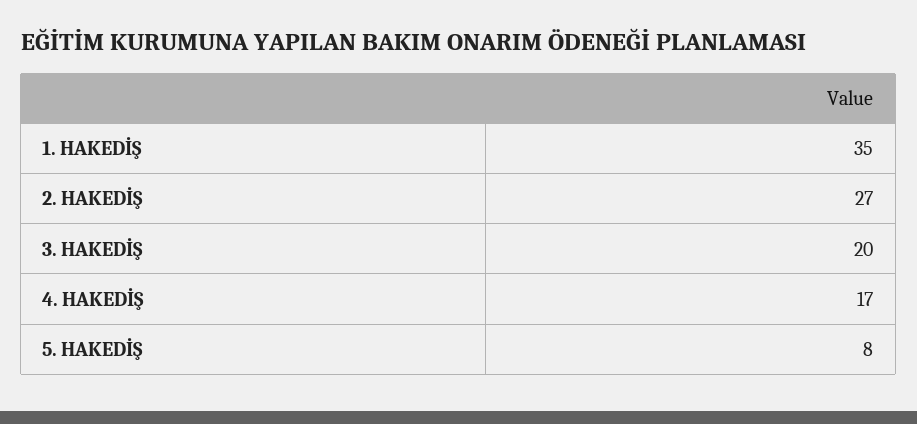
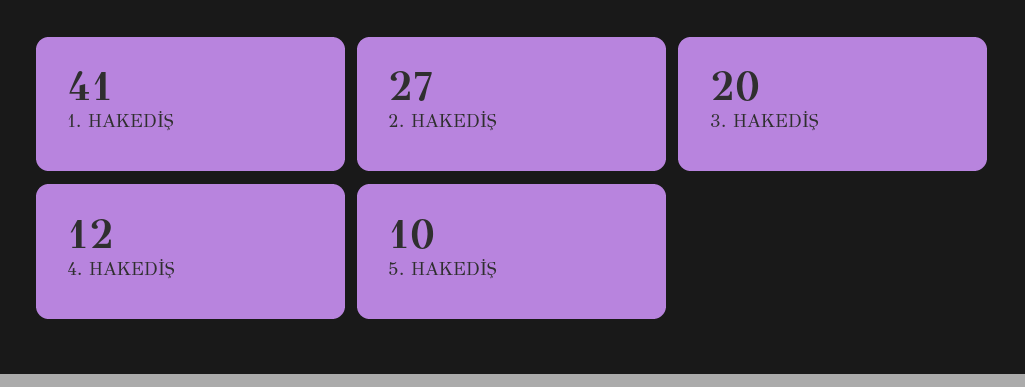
  {
-   "1. HAKEDİŞ": 35,
+   "1. HAKEDİŞ": 41,
    "2. HAKEDİŞ": 27,
    "3. HAKEDİŞ": 20,
-   "4. HAKEDİŞ": 17,
+   "4. HAKEDİŞ": 12,
-   "5. HAKEDİŞ": 8
+   "5. HAKEDİŞ": 10
  }

